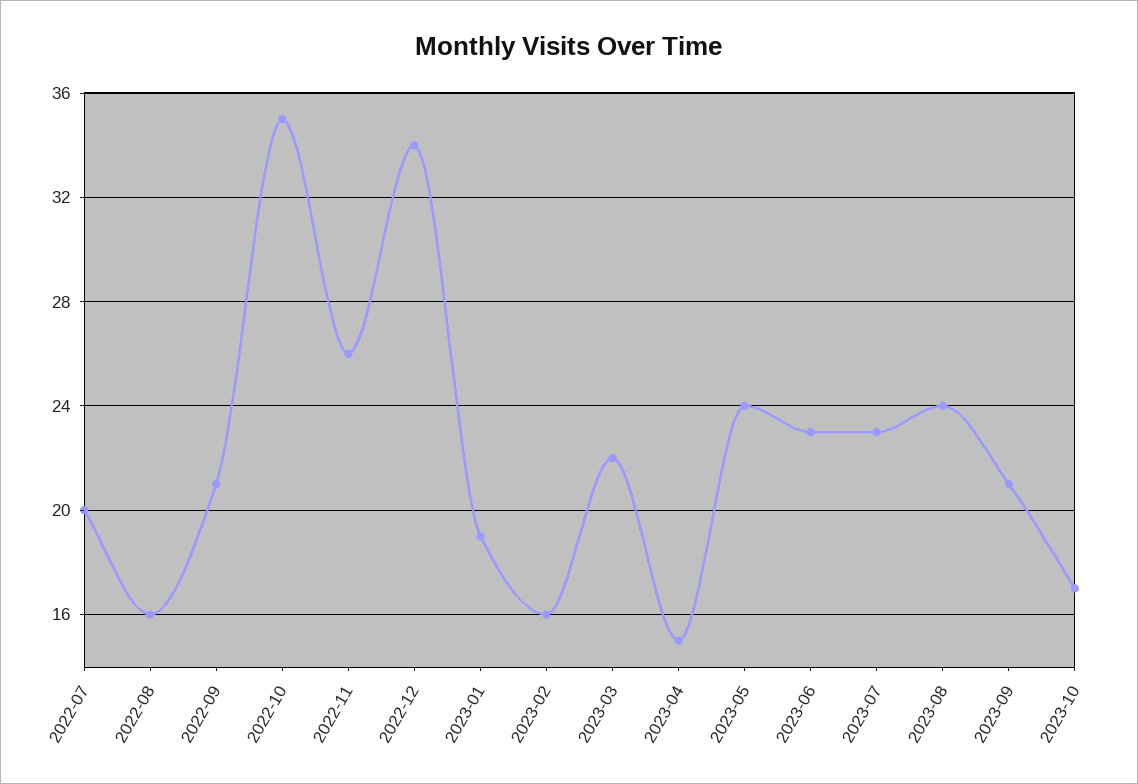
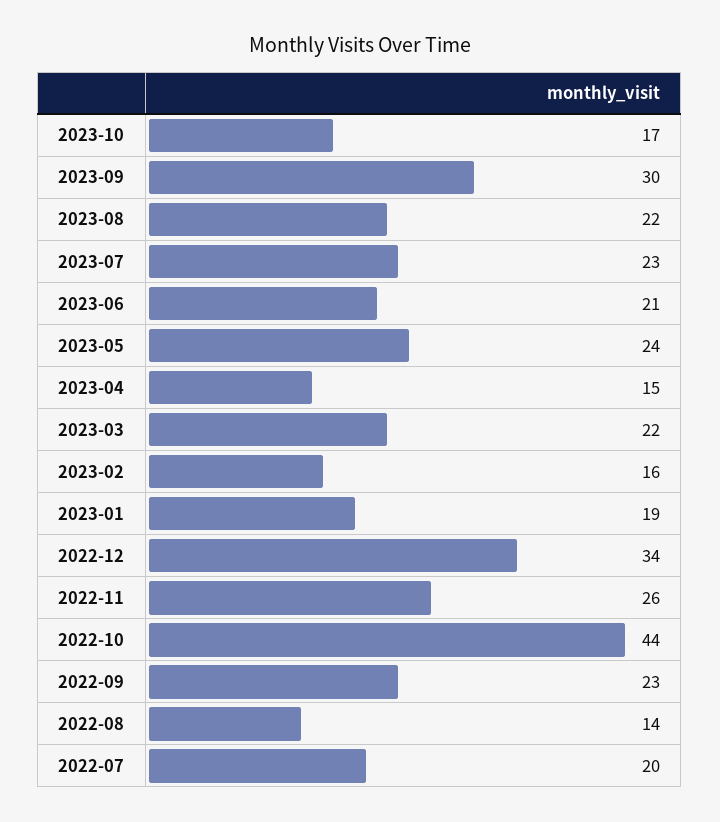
  {
    "2022-07": 20,
-   "2022-08": 16,
+   "2022-08": 14,
-   "2022-09": 21,
+   "2022-09": 23,
-   "2022-10": 35,
+   "2022-10": 44,
    "2022-11": 26,
    "2022-12": 34,
    "2023-01": 19,
    "2023-02": 16,
    "2023-03": 22,
    "2023-04": 15,
    "2023-05": 24,
-   "2023-06": 23,
+   "2023-06": 21,
    "2023-07": 23,
-   "2023-08": 24,
+   "2023-08": 22,
-   "2023-09": 21,
+   "2023-09": 30,
    "2023-10": 17
  }

